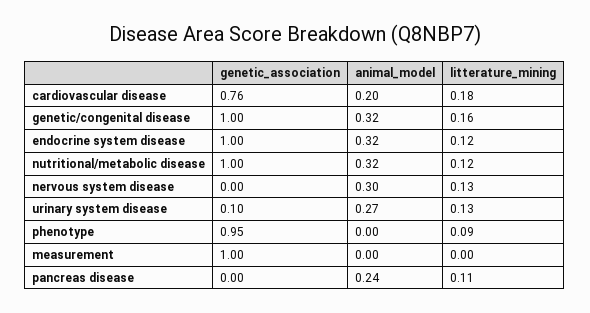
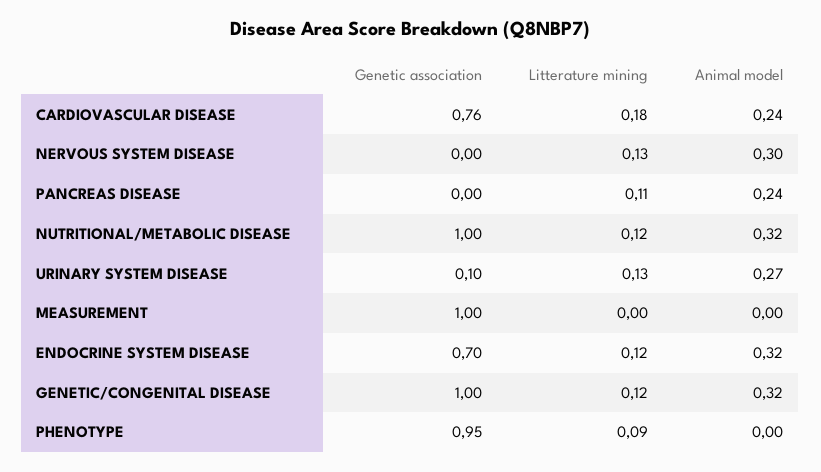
  {
    "genetic_association": {
      "cardiovascular disease": 0.76,
      "genetic/congenital disease": 1,
-     "endocrine system disease": 1,
+     "endocrine system disease": 0.7,
      "nutritional/metabolic disease": 1,
      "nervous system disease": 0,
      "urinary system disease": 0.1,
      "phenotype": 0.95,
      "measurement": 1,
      "pancreas disease": 0
    },
    "animal_model": {
-     "cardiovascular disease": 0.2,
+     "cardiovascular disease": 0.24,
      "genetic/congenital disease": 0.32,
      "endocrine system disease": 0.32,
      "nutritional/metabolic disease": 0.32,
      "nervous system disease": 0.3,
      "urinary system disease": 0.27,
      "phenotype": 0,
      "measurement": 0,
      "pancreas disease": 0.24
    },
    "litterature_mining": {
      "cardiovascular disease": 0.18,
-     "genetic/congenital disease": 0.16,
+     "genetic/congenital disease": 0.12,
      "endocrine system disease": 0.12,
      "nutritional/metabolic disease": 0.12,
      "nervous system disease": 0.13,
      "urinary system disease": 0.13,
      "phenotype": 0.09,
      "measurement": 0,
      "pancreas disease": 0.11
    }
  }

